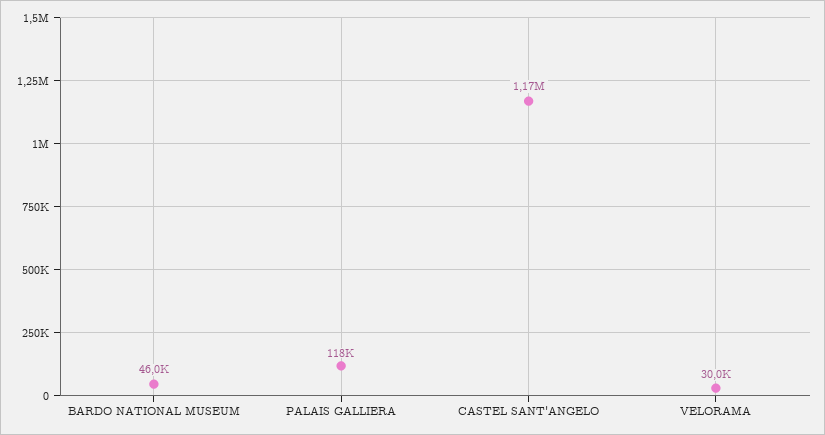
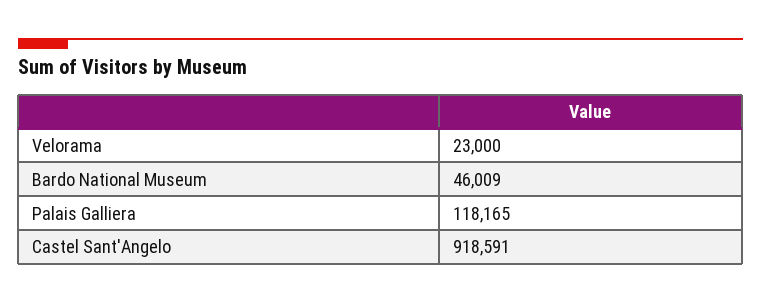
  {
    "BARDO NATIONAL MUSEUM": 46009,
    "PALAIS GALLIERA": 118165,
-   "CASTEL SANT'ANGELO": 1170000,
+   "CASTEL SANT'ANGELO": 918591,
-   "VELORAMA": 30000
+   "VELORAMA": 23000
  }

